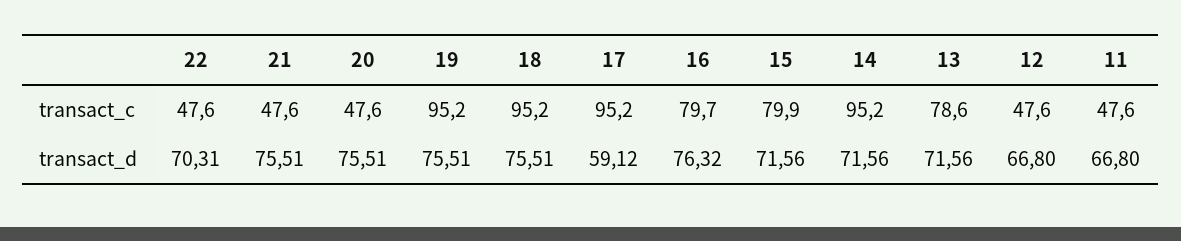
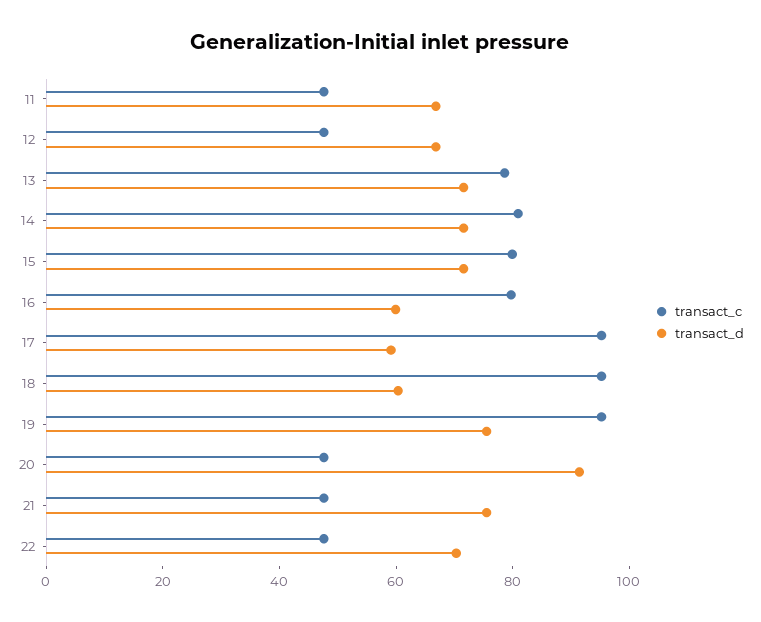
  {
    "transact_c": {
      "22": 47.6,
      "21": 47.6,
      "20": 47.6,
      "19": 95.2,
      "18": 95.2,
      "17": 95.2,
      "16": 79.7,
      "15": 79.9,
-     "14": 95.2,
+     "14": 80,
      "13": 78.6,
      "12": 47.6,
      "11": 47.6
    },
    "transact_d": {
      "22": 70.31,
      "21": 75.51,
-     "20": 75.51,
+     "20": 90,
      "19": 75.51,
-     "18": 75.51,
+     "18": 60,
      "17": 59.12,
-     "16": 76.32,
+     "16": 60,
      "15": 71.56,
      "14": 71.56,
      "13": 71.56,
      "12": 66.8,
      "11": 66.8
    }
  }

